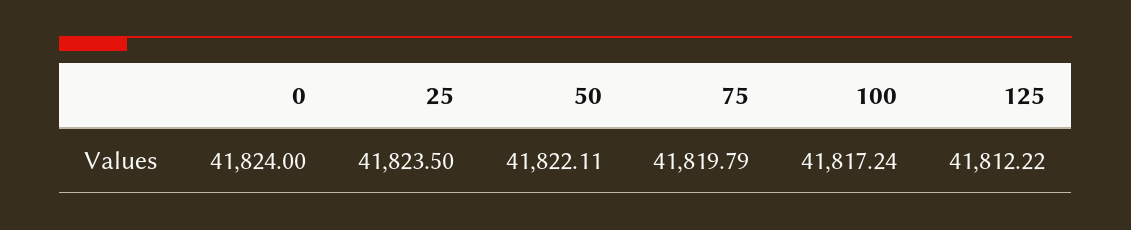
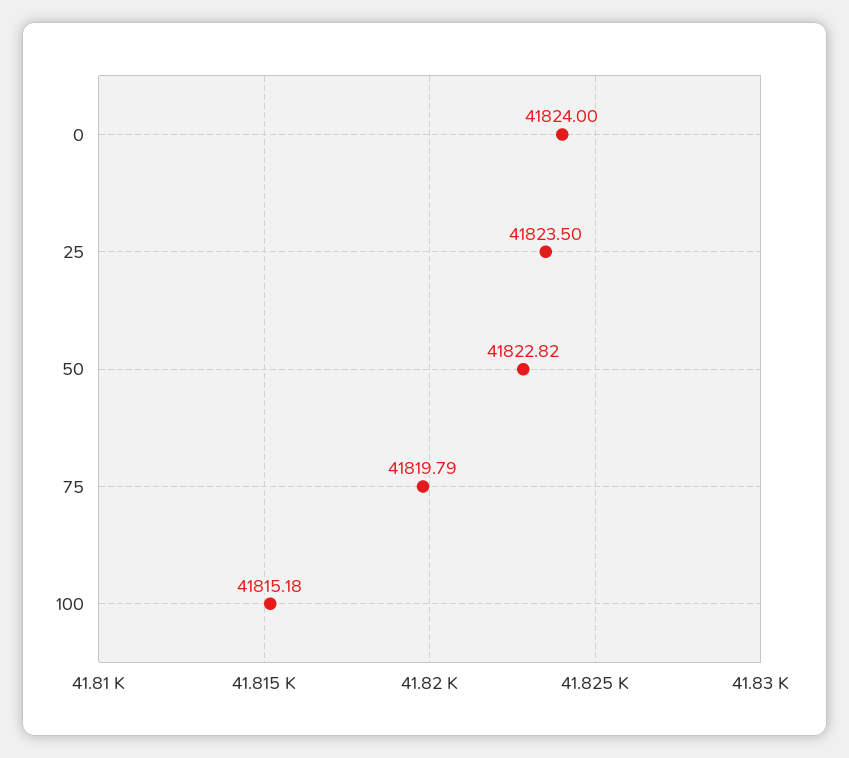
  {
    "0": 41824,
    "25": 41823.5,
-   "50": 41822.11,
+   "50": 41822.82,
    "75": 41819.79,
-   "100": 41817.24,
+   "100": 41815.18
-   "125": 41812.22
  }

